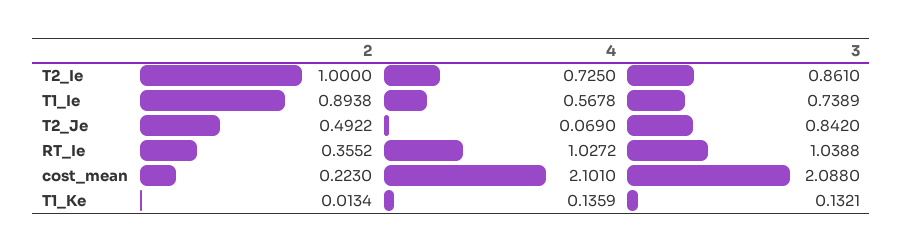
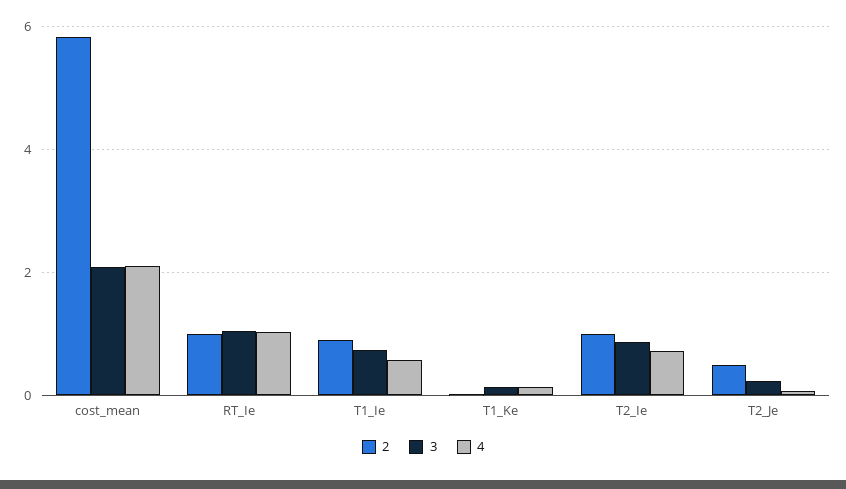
  {
    "2": {
      "T2_Ie": 1,
      "T1_Ie": 0.8938,
      "T2_Je": 0.4922,
-     "RT_Ie": 0.3552,
+     "RT_Ie": 1,
-     "cost_mean": 0.223,
+     "cost_mean": 5.8,
      "T1_Ke": 0.0134
    },
    "4": {
      "T2_Ie": 0.725,
      "T1_Ie": 0.5678,
      "T2_Je": 0.069,
      "RT_Ie": 1.0272,
      "cost_mean": 2.101,
      "T1_Ke": 0.1359
    },
    "3": {
      "T2_Ie": 0.861,
      "T1_Ie": 0.7389,
-     "T2_Je": 0.842,
+     "T2_Je": 0.2,
      "RT_Ie": 1.0388,
      "cost_mean": 2.088,
      "T1_Ke": 0.1321
    }
  }

